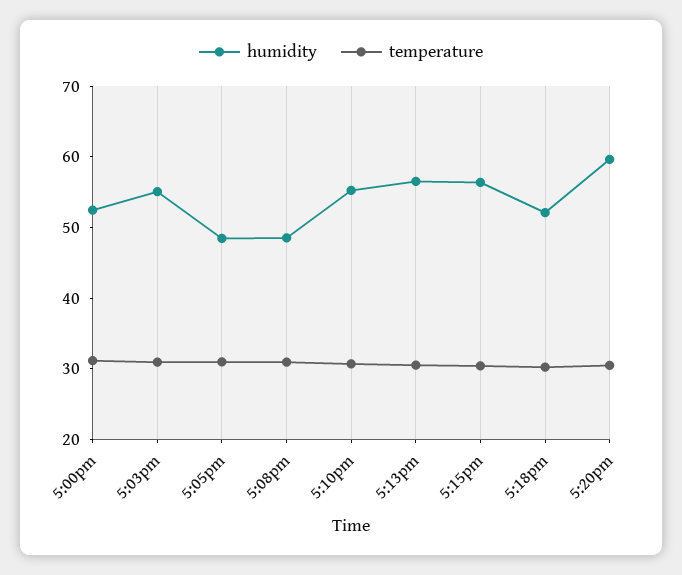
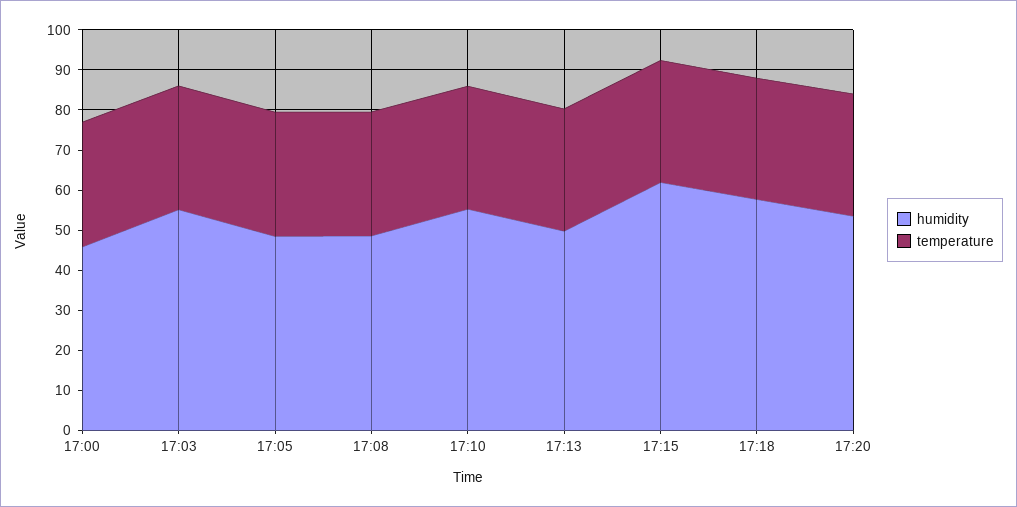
  {
    "humidity": {
-     "5:00pm": 52,
+     "5:00pm": 46,
      "5:03pm": 56,
      "5:05pm": 48,
      "5:08pm": 48,
      "5:10pm": 56,
-     "5:13pm": 56,
+     "5:13pm": 50,
-     "5:15pm": 56,
+     "5:15pm": 62,
-     "5:18pm": 52,
+     "5:18pm": 58,
-     "5:20pm": 60
+     "5:20pm": 54
    },
    "temperature": {
      "5:00pm": 32,
      "5:03pm": 30,
      "5:05pm": 30,
      "5:08pm": 30,
      "5:10pm": 30,
      "5:13pm": 30,
      "5:15pm": 30,
      "5:18pm": 30,
      "5:20pm": 30
    }
  }

